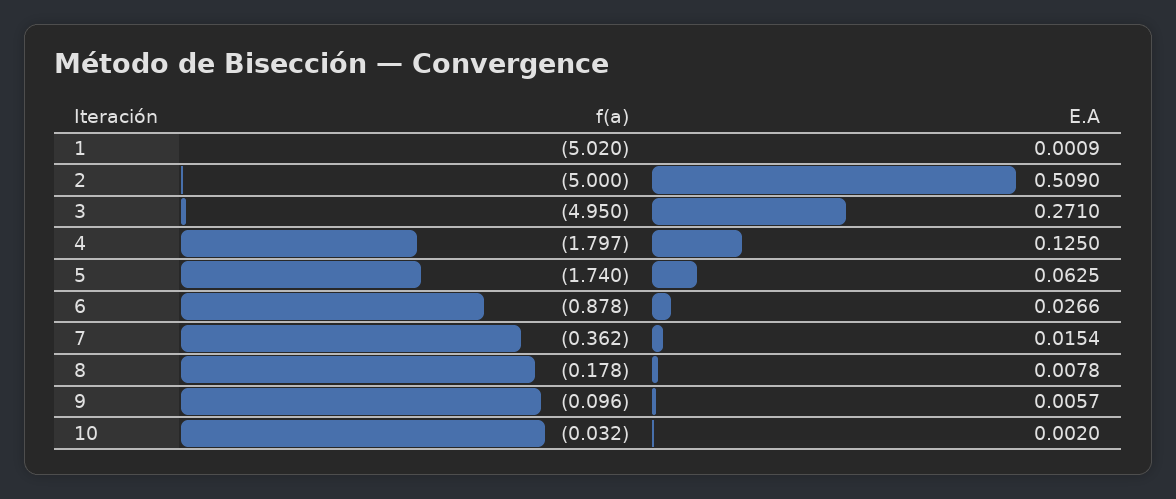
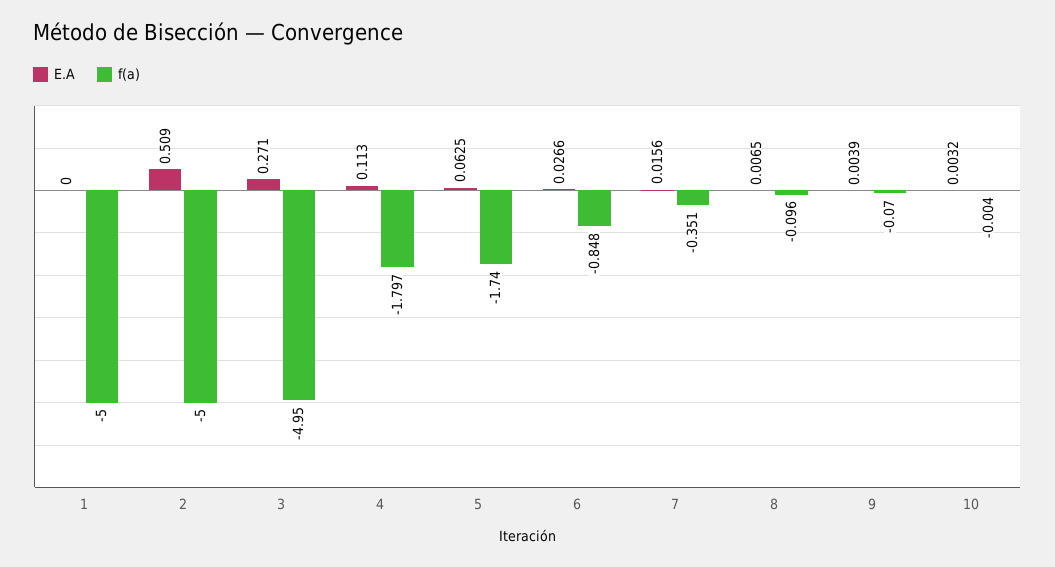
  {
    "f(a)": {
-     "1": -5.02,
+     "1": -5,
      "2": -5,
      "3": -4.95,
      "4": -1.797,
      "5": -1.74,
-     "6": -0.878,
+     "6": -0.848,
-     "7": -0.362,
+     "7": -0.351,
-     "8": -0.178,
+     "8": -0.096,
-     "9": -0.096,
+     "9": -0.07,
-     "10": -0.032
+     "10": -0.004
    },
    "E.A": {
-     "1": 0.0009,
+     "1": 0,
      "2": 0.509,
      "3": 0.271,
-     "4": 0.125,
+     "4": 0.113,
      "5": 0.0625,
      "6": 0.0266,
-     "7": 0.0154,
+     "7": 0.0156,
-     "8": 0.0078,
+     "8": 0.0065,
-     "9": 0.0057,
+     "9": 0.0039,
-     "10": 0.002
+     "10": 0.0032
    }
  }

